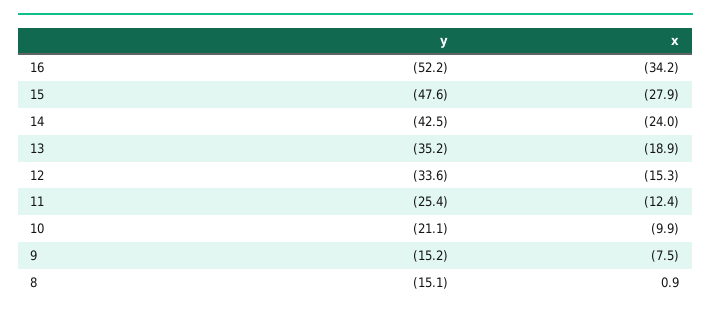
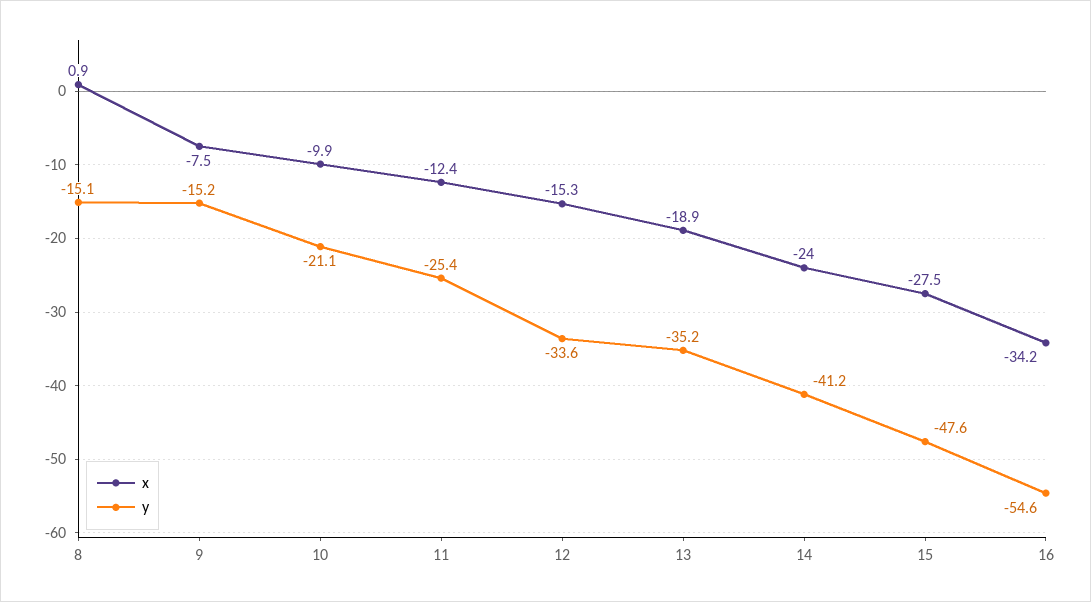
  {
    "y": {
-     "16": -52.2,
+     "16": -54.6,
      "15": -47.6,
-     "14": -42.5,
+     "14": -41.2,
      "13": -35.2,
      "12": -33.6,
      "11": -25.4,
      "10": -21.1,
      "9": -15.2,
      "8": -15.1
    },
    "x": {
      "16": -34.2,
-     "15": -27.9,
+     "15": -27.5,
      "14": -24,
      "13": -18.9,
      "12": -15.3,
      "11": -12.4,
      "10": -9.9,
      "9": -7.5,
      "8": 0.9
    }
  }

